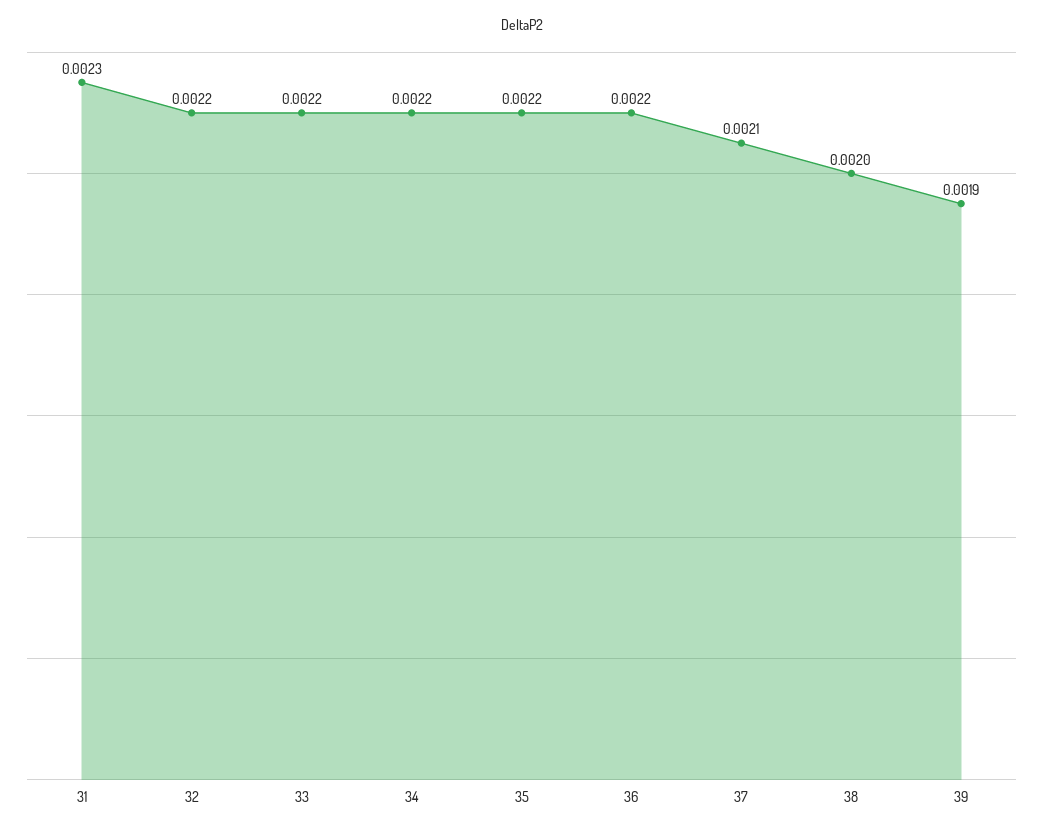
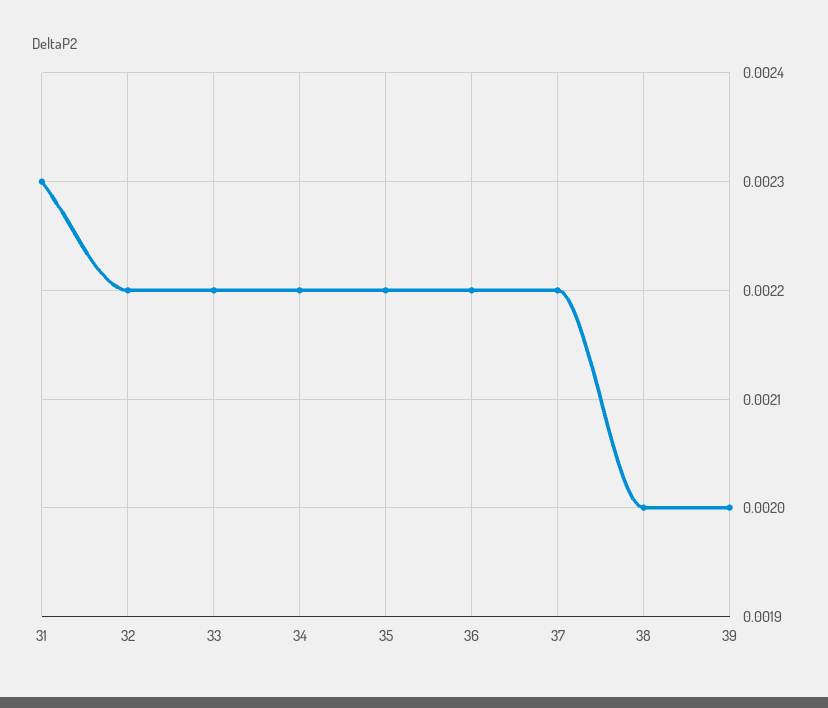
  {
    "31": 0.0023,
    "32": 0.0022,
    "33": 0.0022,
    "34": 0.0022,
    "35": 0.0022,
    "36": 0.0022,
-   "37": 0.0021,
+   "37": 0.0022,
    "38": 0.002,
-   "39": 0.0019
+   "39": 0.002
  }

